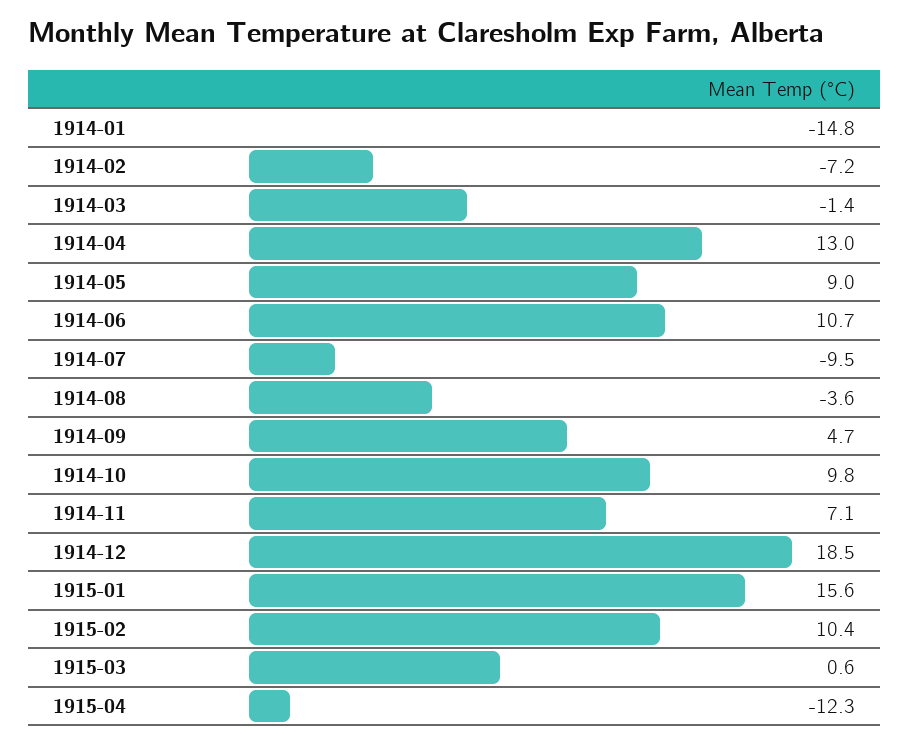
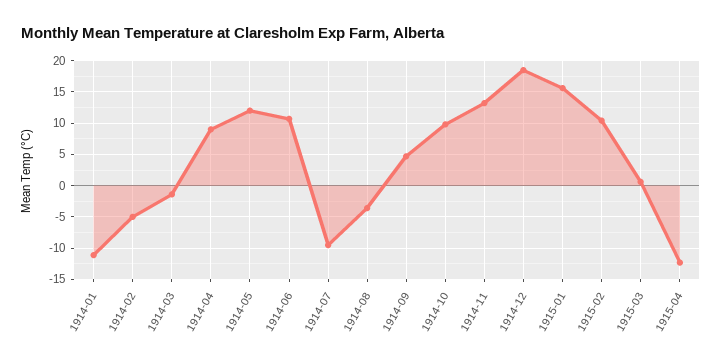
  {
-   "1914-01": -14.8,
+   "1914-01": -11,
-   "1914-02": -7.2,
+   "1914-02": -5,
    "1914-03": -1.4,
-   "1914-04": 13,
+   "1914-04": 9,
-   "1914-05": 9,
+   "1914-05": 12,
    "1914-06": 10.7,
    "1914-07": -9.5,
    "1914-08": -3.6,
    "1914-09": 4.7,
    "1914-10": 9.8,
-   "1914-11": 7.1,
+   "1914-11": 13,
    "1914-12": 18.5,
    "1915-01": 15.6,
    "1915-02": 10.4,
    "1915-03": 0.6,
    "1915-04": -12.3
  }

